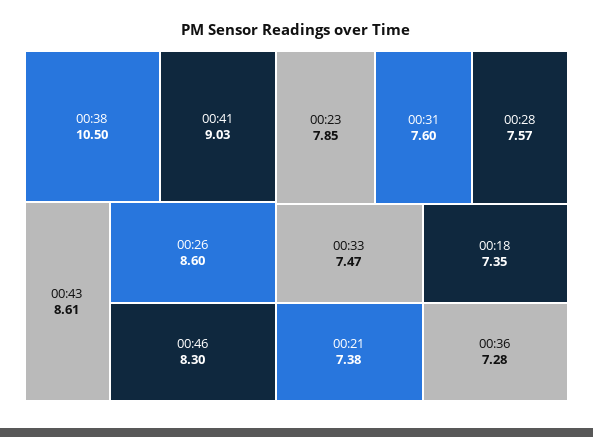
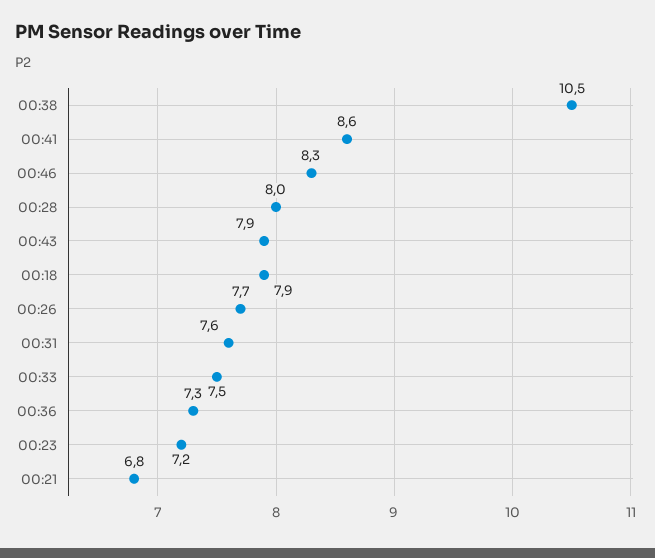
  {
    "00:38": 10.5,
-   "00:41": 9.03,
+   "00:41": 8.6,
-   "00:43": 8.61,
+   "00:43": 7.9,
-   "00:26": 8.6,
+   "00:26": 7.7,
    "00:46": 8.3,
-   "00:23": 7.85,
+   "00:23": 7.2,
    "00:31": 7.6,
-   "00:28": 7.57,
+   "00:28": 8,
    "00:33": 7.47,
-   "00:21": 7.38,
+   "00:21": 6.8,
-   "00:18": 7.35,
+   "00:18": 7.9,
    "00:36": 7.28
  }

